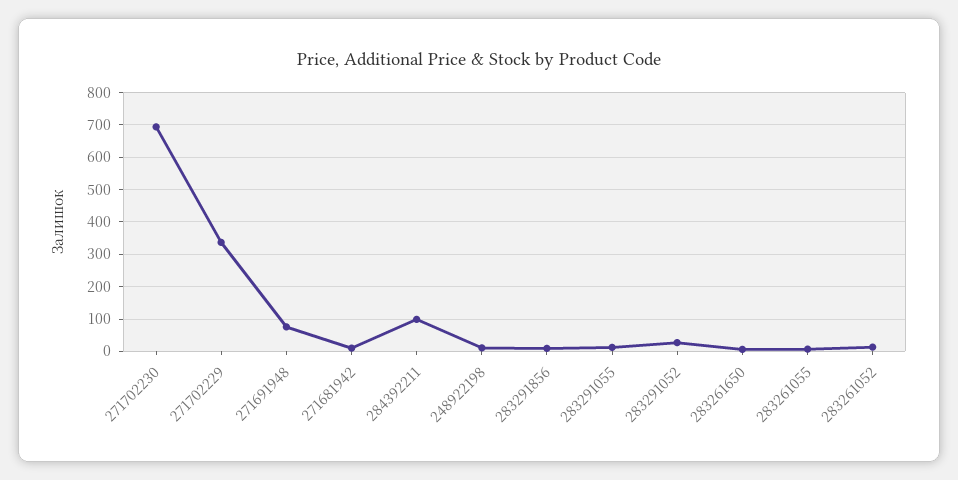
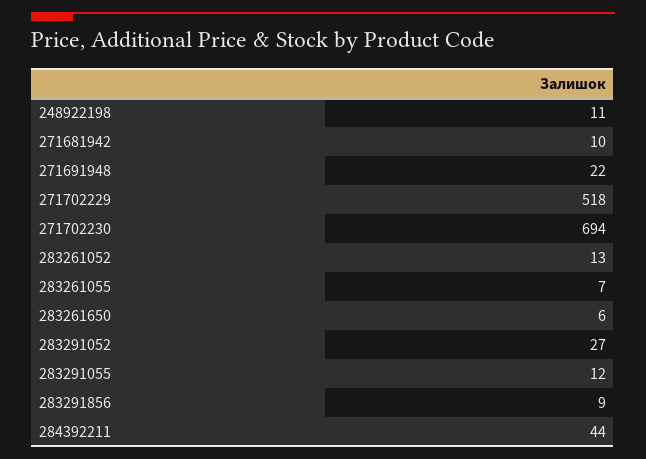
  {
    "271702230": 694,
-   "271702229": 340,
+   "271702229": 518,
-   "271691948": 80,
+   "271691948": 22,
    "271681942": 10,
-   "284392211": 100,
+   "284392211": 44,
    "248922198": 11,
    "283291856": 9,
    "283291055": 12,
    "283291052": 27,
    "283261650": 6,
    "283261055": 7,
    "283261052": 13
  }

